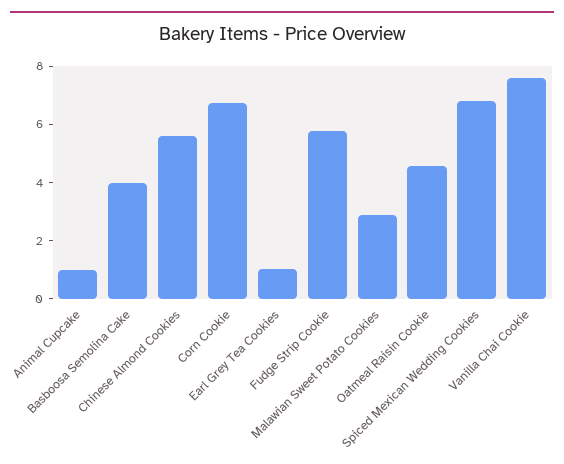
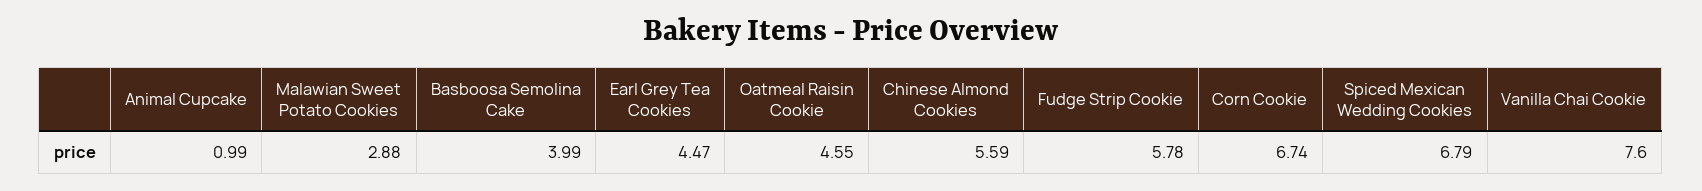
  {
    "Animal Cupcake": 0.99,
    "Basboosa Semolina Cake": 3.99,
    "Chinese Almond Cookies": 5.59,
    "Corn Cookie": 6.74,
-   "Earl Grey Tea Cookies": 1,
+   "Earl Grey Tea Cookies": 4.47,
    "Fudge Strip Cookie": 5.78,
    "Malawian Sweet Potato Cookies": 2.88,
    "Oatmeal Raisin Cookie": 4.55,
    "Spiced Mexican Wedding Cookies": 6.79,
    "Vanilla Chai Cookie": 7.6
  }

